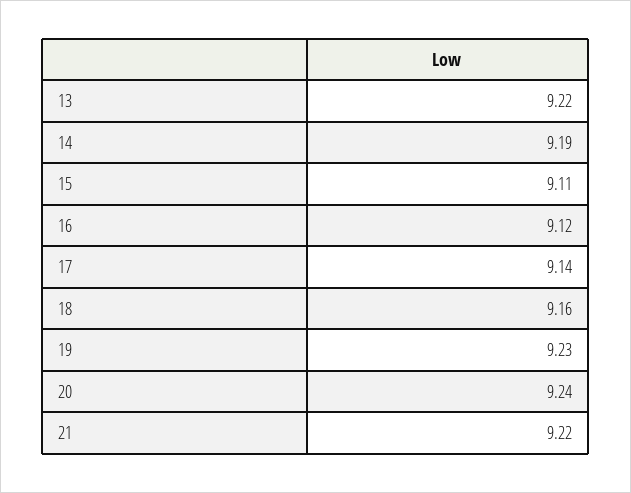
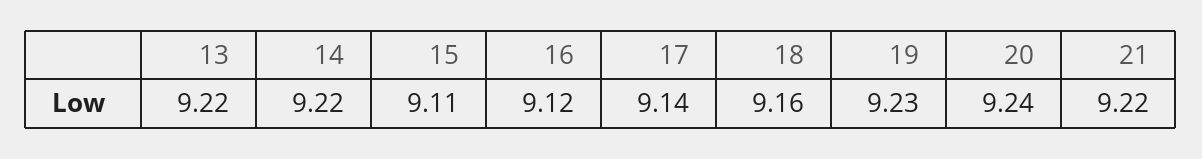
  {
    "13": 9.22,
-   "14": 9.19,
+   "14": 9.22,
    "15": 9.11,
    "16": 9.12,
    "17": 9.14,
    "18": 9.16,
    "19": 9.23,
    "20": 9.24,
    "21": 9.22
  }

